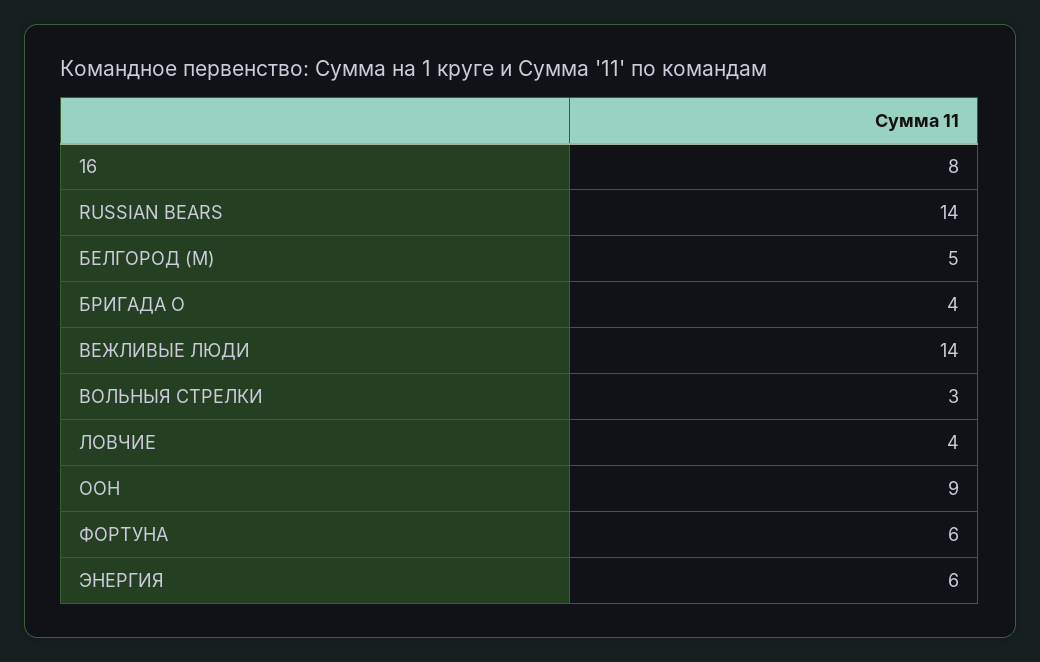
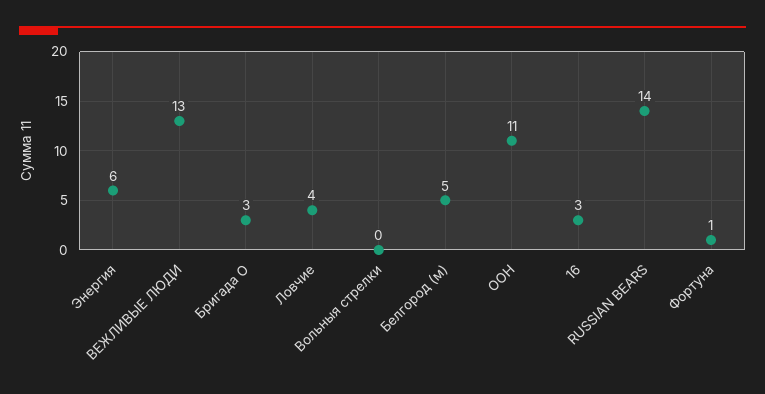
  {
-   "16": 8,
+   "16": 3,
    "RUSSIAN BEARS": 14,
    "БЕЛГОРОД (М)": 5,
-   "БРИГАДА О": 4,
+   "БРИГАДА О": 3,
-   "ВЕЖЛИВЫЕ ЛЮДИ": 14,
+   "ВЕЖЛИВЫЕ ЛЮДИ": 13,
-   "ВОЛЬНЫЯ СТРЕЛКИ": 3,
+   "ВОЛЬНЫЯ СТРЕЛКИ": 0,
    "ЛОВЧИЕ": 4,
-   "ООН": 9,
+   "ООН": 11,
-   "ФОРТУНА": 6,
+   "ФОРТУНА": 1,
    "ЭНЕРГИЯ": 6
  }

